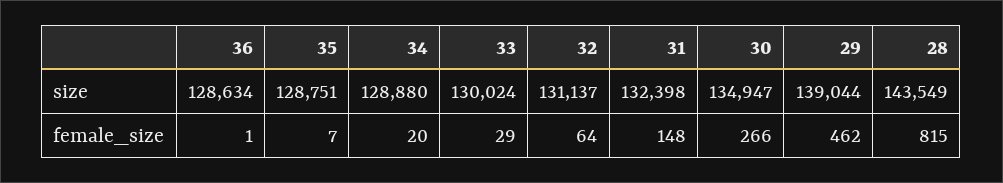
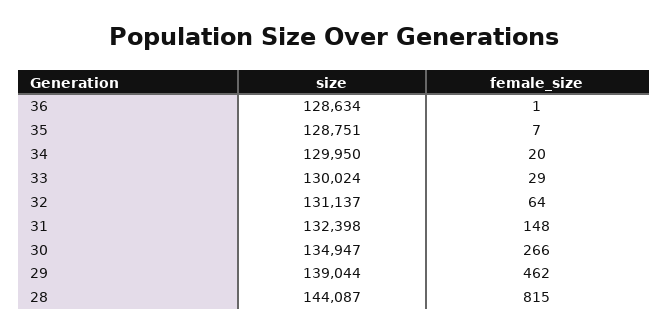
  {
    "36": {
      "size": 128634,
      "female_size": 1
    },
    "35": {
      "size": 128751,
      "female_size": 7
    },
    "34": {
-     "size": 128880,
+     "size": 129950,
      "female_size": 20
    },
    "33": {
      "size": 130024,
      "female_size": 29
    },
    "32": {
      "size": 131137,
      "female_size": 64
    },
    "31": {
      "size": 132398,
      "female_size": 148
    },
    "30": {
      "size": 134947,
      "female_size": 266
    },
    "29": {
      "size": 139044,
      "female_size": 462
    },
    "28": {
-     "size": 143549,
+     "size": 144087,
      "female_size": 815
    }
  }

